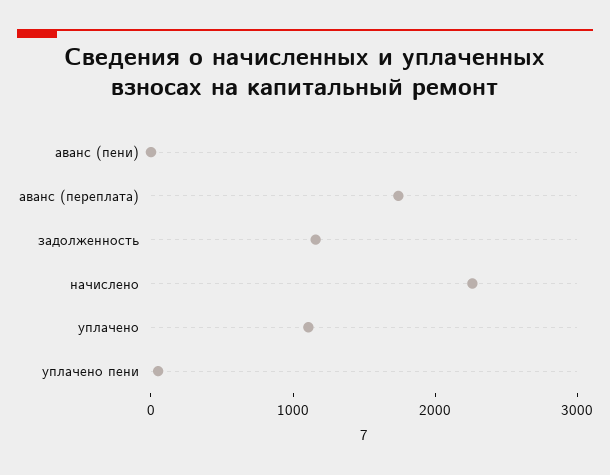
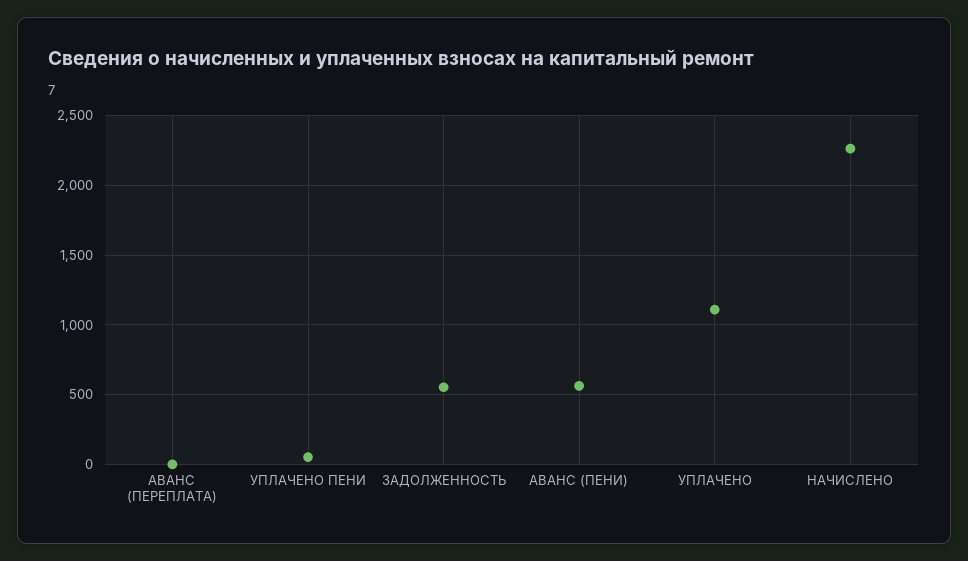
  {
-   "аванс (пени)": 0,
+   "аванс (пени)": 550,
-   "аванс (переплата)": 1800,
+   "аванс (переплата)": 0,
-   "задолженность": 1200,
+   "задолженность": 550,
    "начислено": 2250,
    "уплачено": 1100,
    "уплачено пени": 50
  }

